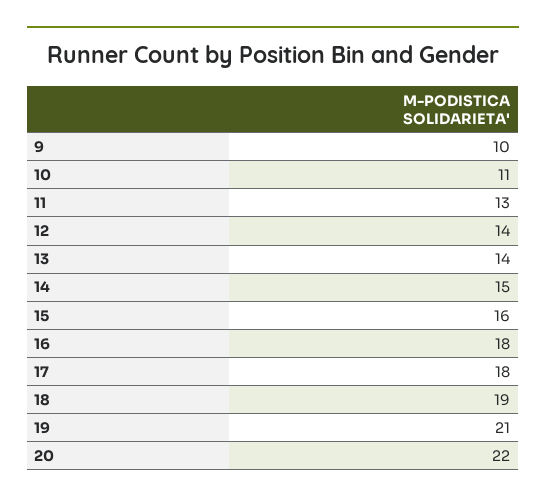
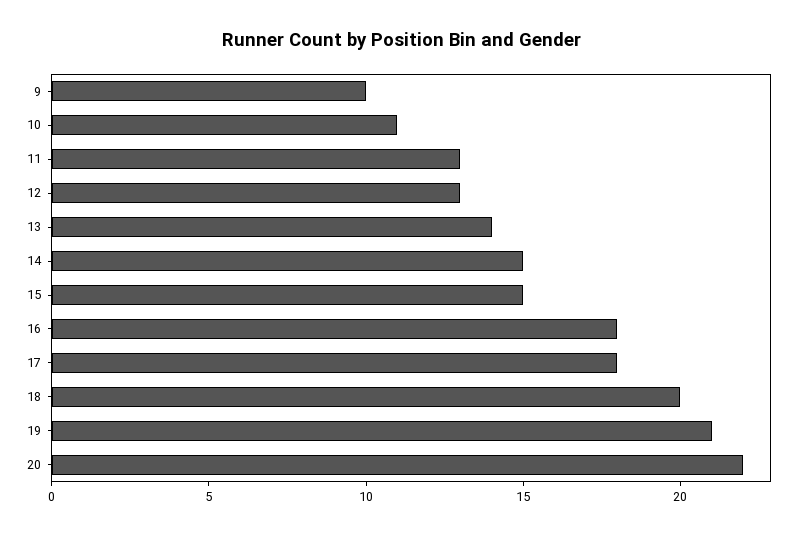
  {
    "9": 10,
    "10": 11,
    "11": 13,
-   "12": 14,
+   "12": 13,
    "13": 14,
    "14": 15,
-   "15": 16,
+   "15": 15,
    "16": 18,
    "17": 18,
-   "18": 19,
+   "18": 20,
    "19": 21,
    "20": 22
  }

